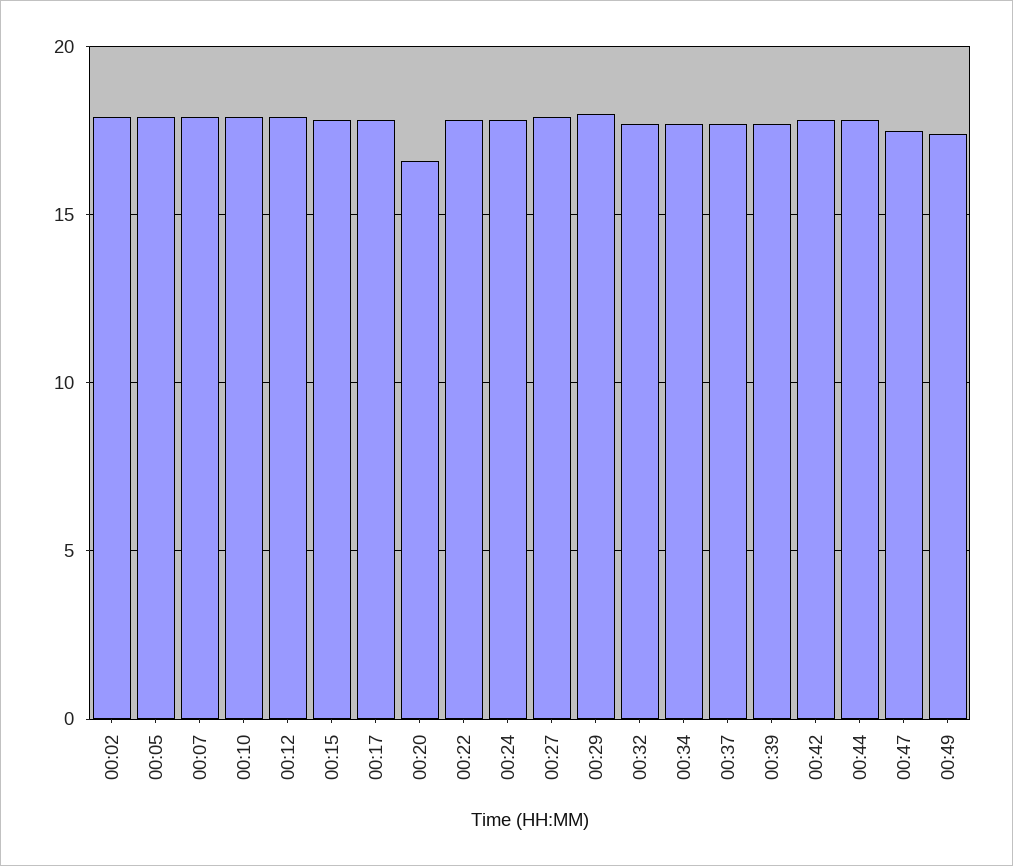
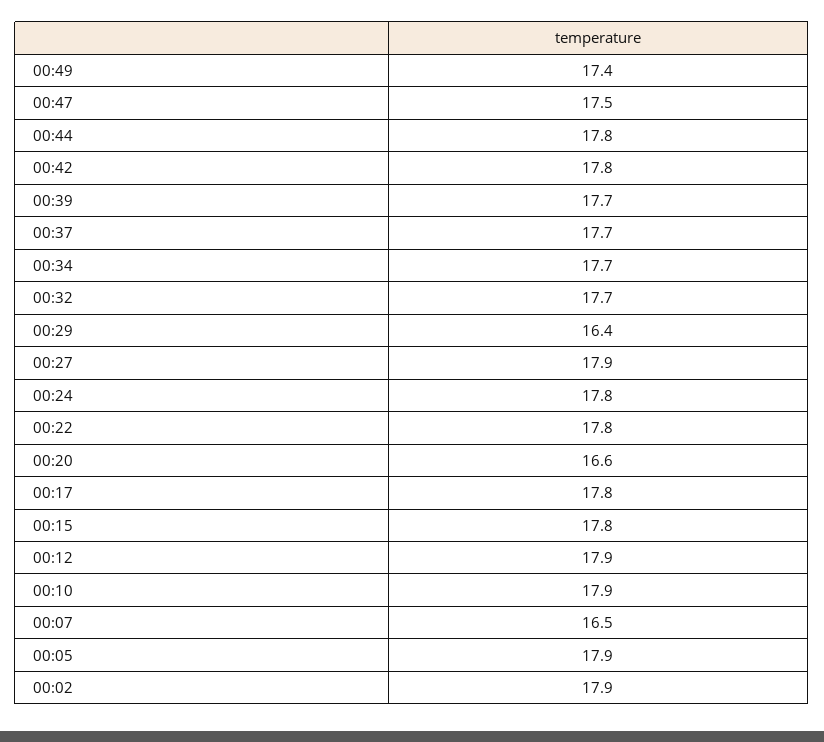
  {
    "00:02": 17.9,
    "00:05": 17.9,
-   "00:07": 18,
+   "00:07": 16.5,
    "00:10": 17.9,
    "00:12": 17.9,
    "00:15": 17.8,
    "00:17": 17.8,
    "00:20": 16.6,
    "00:22": 17.8,
    "00:24": 17.8,
    "00:27": 17.9,
-   "00:29": 18,
+   "00:29": 16.4,
    "00:32": 17.7,
    "00:34": 17.7,
    "00:37": 17.7,
    "00:39": 17.7,
    "00:42": 17.8,
    "00:44": 17.8,
    "00:47": 17.5,
    "00:49": 17.4
  }

